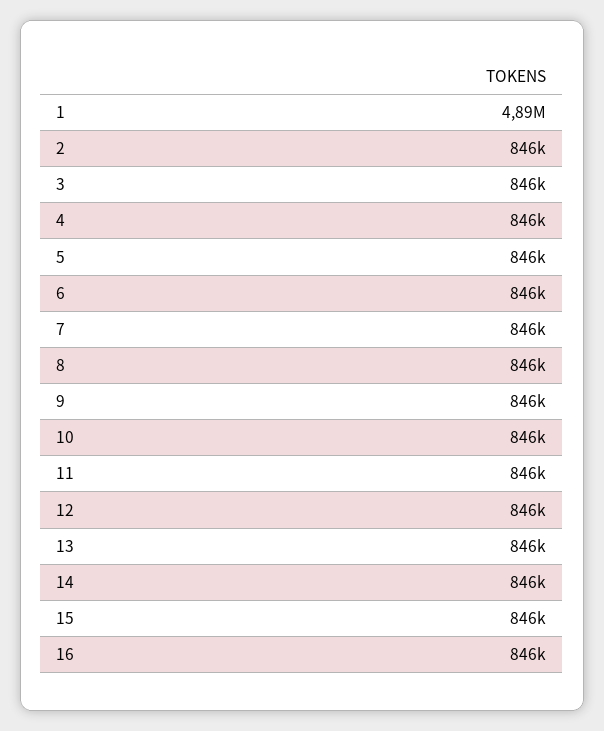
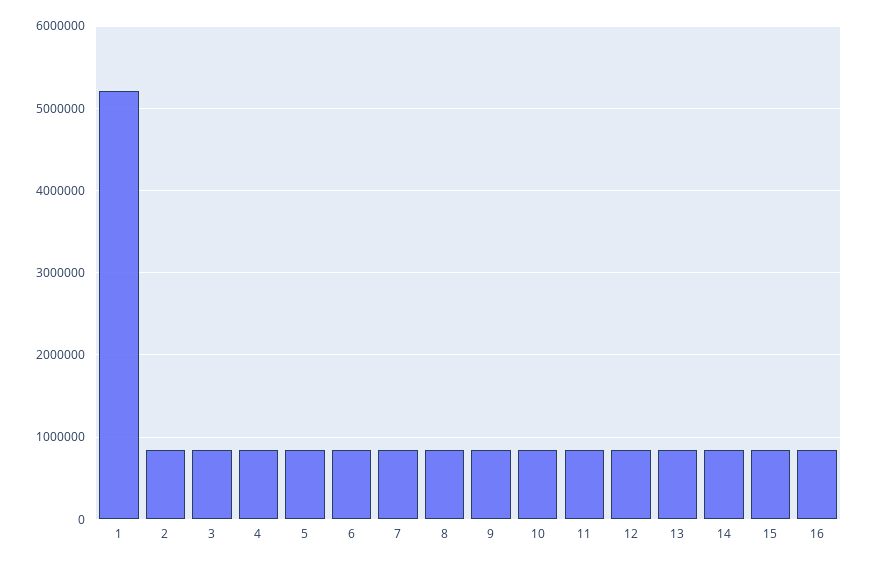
  {
-   "1": 4890000,
+   "1": 5200000,
    "2": 846000,
    "3": 846000,
    "4": 846000,
    "5": 846000,
    "6": 846000,
    "7": 846000,
    "8": 846000,
    "9": 846000,
    "10": 846000,
    "11": 846000,
    "12": 846000,
    "13": 846000,
    "14": 846000,
    "15": 846000,
    "16": 846000
  }

